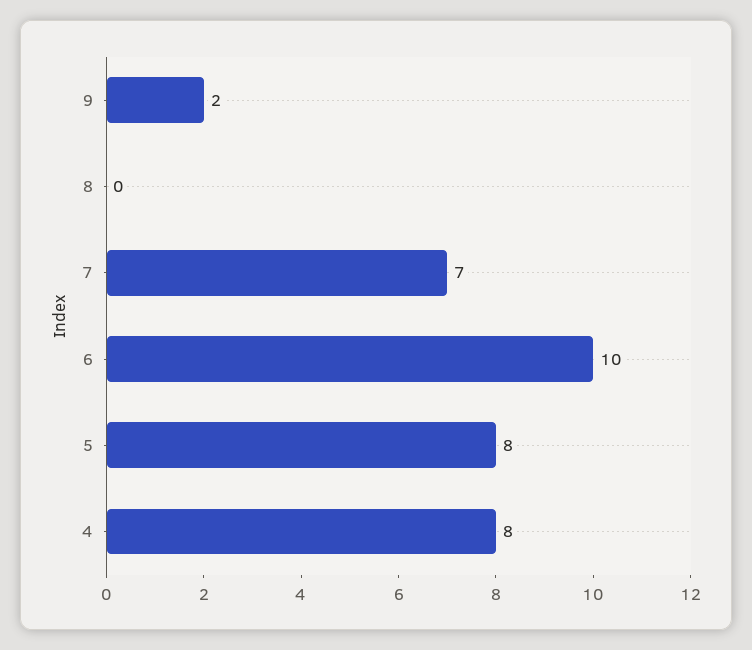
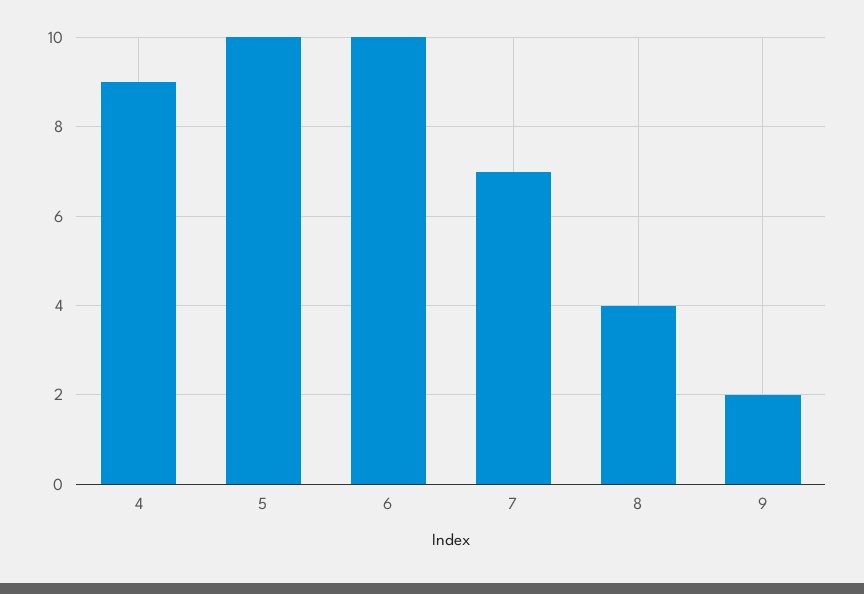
  {
    "9": 2,
-   "8": 0,
+   "8": 4,
    "7": 7,
    "6": 10,
-   "5": 8,
+   "5": 10,
-   "4": 8
+   "4": 9
  }

